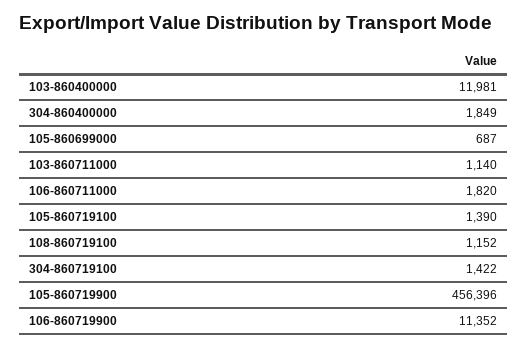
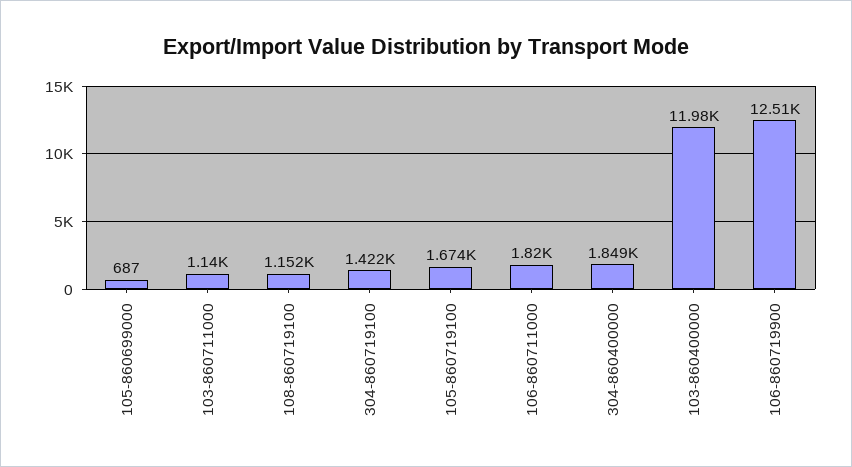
  {
    "103-860400000": 11981,
    "304-860400000": 1849,
    "105-860699000": 687,
    "103-860711000": 1140,
    "106-860711000": 1820,
-   "105-860719100": 1390,
+   "105-860719100": 1674,
    "108-860719100": 1152,
    "304-860719100": 1422,
-   "105-860719900": 456396,
-   "106-860719900": 11352
+   "106-860719900": 12510
  }

